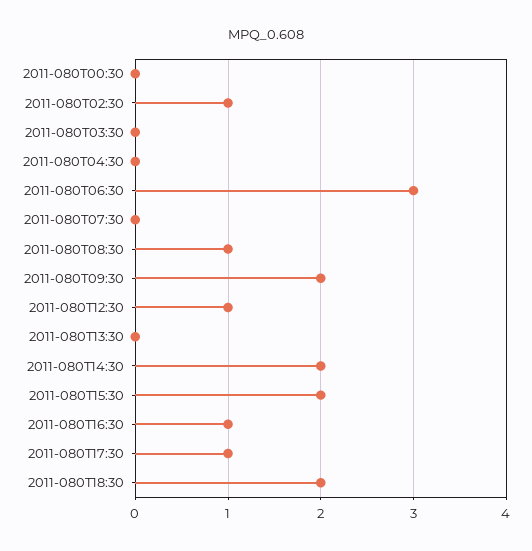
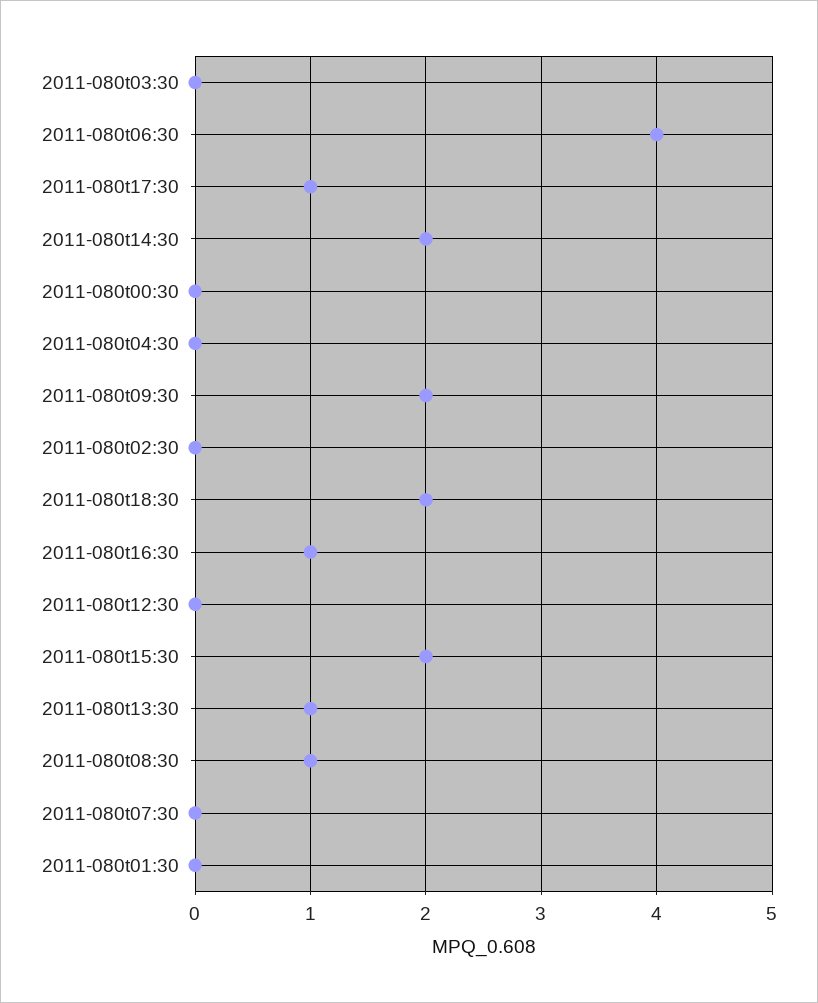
  {
    "2011-080T00:30": 0,
-   "2011-080T02:30": 1,
+   "2011-080T02:30": 0,
    "2011-080T03:30": 0,
    "2011-080T04:30": 0,
-   "2011-080T06:30": 3,
+   "2011-080T06:30": 4,
    "2011-080T07:30": 0,
    "2011-080T08:30": 1,
    "2011-080T09:30": 2,
-   "2011-080T12:30": 1,
+   "2011-080T12:30": 0,
-   "2011-080T13:30": 0,
+   "2011-080T13:30": 1,
    "2011-080T14:30": 2,
    "2011-080T15:30": 2,
    "2011-080T16:30": 1,
    "2011-080T17:30": 1,
-   "2011-080T18:30": 2
+   "2011-080T18:30": 2,
+   "2011-080t01:30": 0
  }

